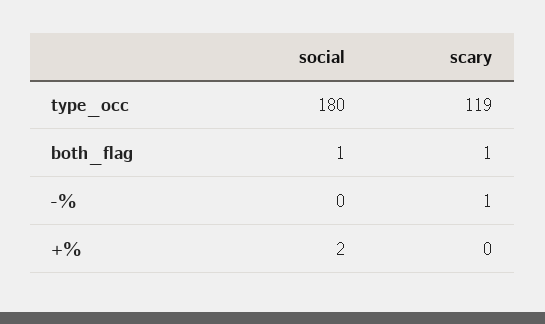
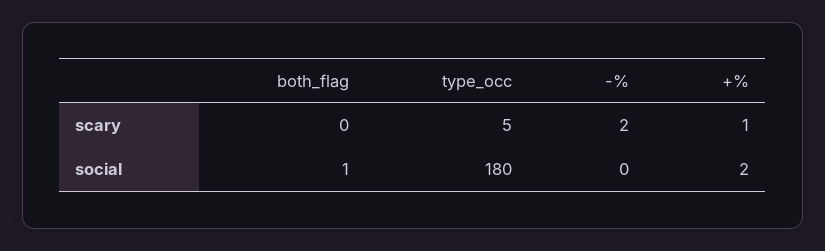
  {
    "social": {
      "type_occ": 180,
      "both_flag": 1,
      "-%": 0,
      "+%": 2
    },
    "scary": {
-     "type_occ": 119,
+     "type_occ": 5,
-     "both_flag": 1,
+     "both_flag": 0,
-     "-%": 1,
+     "-%": 2,
-     "+%": 0
+     "+%": 1
    }
  }

